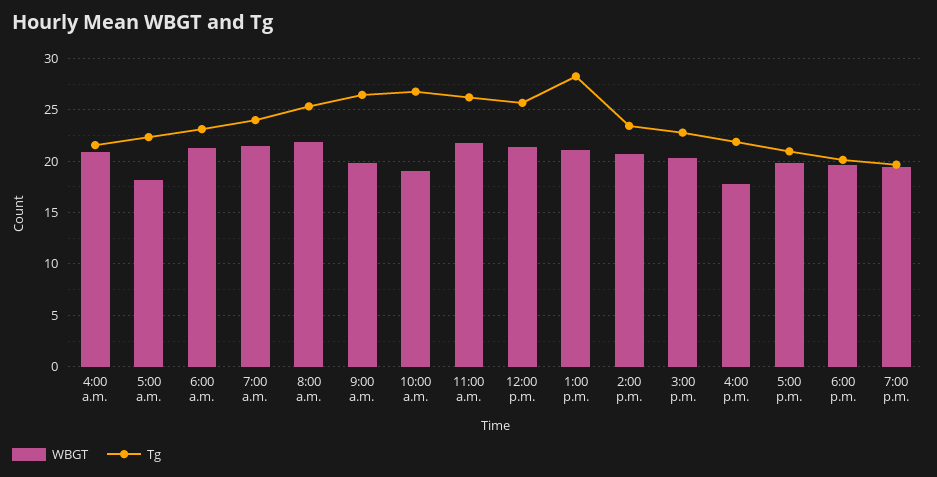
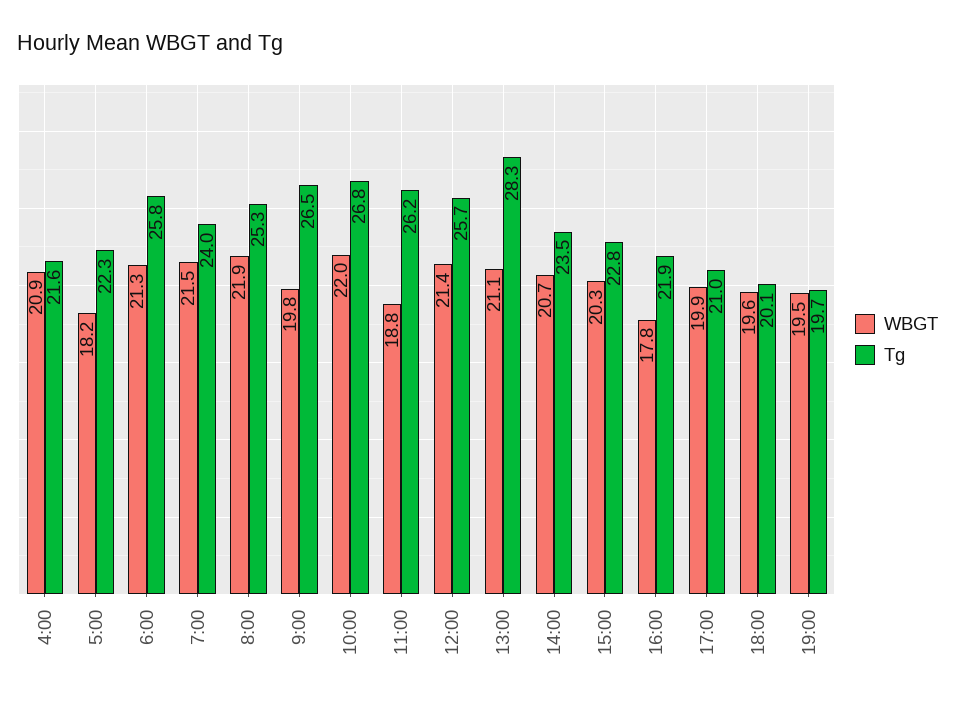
  {
    "WBGT": {
      "4:00 a.m.": 20.9,
      "5:00 a.m.": 18.2,
      "6:00 a.m.": 21.3,
      "7:00 a.m.": 21.5,
      "8:00 a.m.": 21.9,
      "9:00 a.m.": 19.8,
-     "10:00 a.m.": 19,
+     "10:00 a.m.": 22,
-     "11:00 a.m.": 22,
+     "11:00 a.m.": 18.8,
      "12:00 p.m.": 21.4,
      "1:00 p.m.": 21.1,
      "2:00 p.m.": 20.7,
      "3:00 p.m.": 20.3,
      "4:00 p.m.": 17.8,
      "5:00 p.m.": 19.9,
      "6:00 p.m.": 19.6,
      "7:00 p.m.": 19.5
    },
    "Tg": {
      "4:00 a.m.": 21.6,
      "5:00 a.m.": 22.3,
-     "6:00 a.m.": 23,
+     "6:00 a.m.": 25.8,
      "7:00 a.m.": 24,
      "8:00 a.m.": 25.3,
      "9:00 a.m.": 26.5,
      "10:00 a.m.": 26.8,
      "11:00 a.m.": 26.2,
      "12:00 p.m.": 25.7,
      "1:00 p.m.": 28.3,
      "2:00 p.m.": 23.5,
      "3:00 p.m.": 22.8,
      "4:00 p.m.": 21.9,
      "5:00 p.m.": 21,
      "6:00 p.m.": 20.1,
      "7:00 p.m.": 19.7
    }
  }

